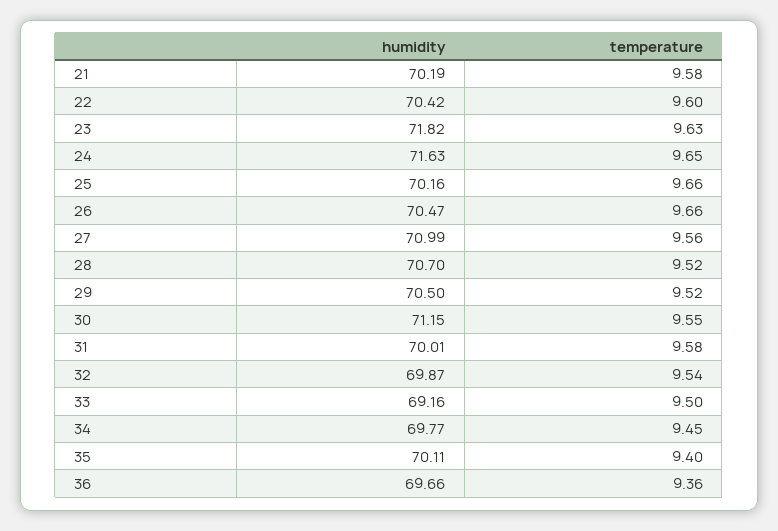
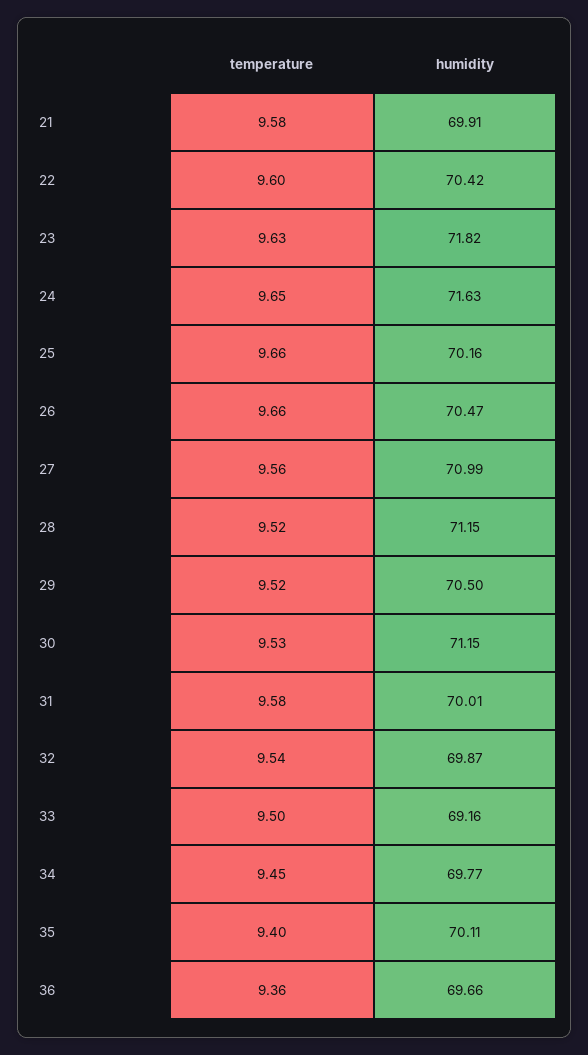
  {
    "humidity": {
-     "21": 70.19,
+     "21": 69.91,
      "22": 70.42,
      "23": 71.82,
      "24": 71.63,
      "25": 70.16,
      "26": 70.47,
      "27": 70.99,
-     "28": 70.7,
+     "28": 71.15,
      "29": 70.5,
      "30": 71.15,
      "31": 70.01,
      "32": 69.87,
      "33": 69.16,
      "34": 69.77,
      "35": 70.11,
      "36": 69.66
    },
    "temperature": {
      "21": 9.58,
      "22": 9.6,
      "23": 9.63,
      "24": 9.65,
      "25": 9.66,
      "26": 9.66,
      "27": 9.56,
      "28": 9.52,
      "29": 9.52,
-     "30": 9.55,
+     "30": 9.53,
      "31": 9.58,
      "32": 9.54,
      "33": 9.5,
      "34": 9.45,
      "35": 9.4,
      "36": 9.36
    }
  }

